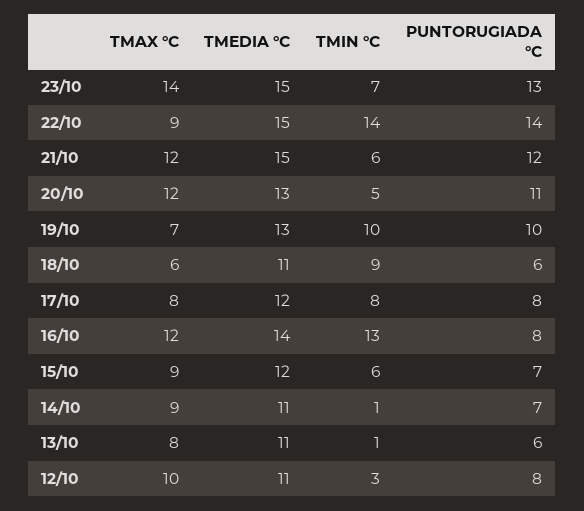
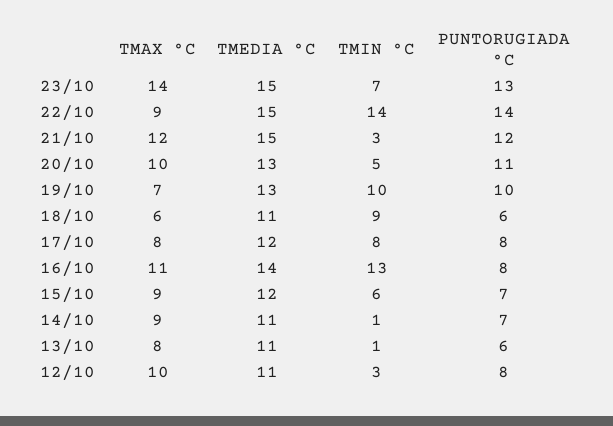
  {
    "TMAX °C": {
      "23/10": 14,
      "22/10": 9,
      "21/10": 12,
-     "20/10": 12,
+     "20/10": 10,
      "19/10": 7,
      "18/10": 6,
      "17/10": 8,
-     "16/10": 12,
+     "16/10": 11,
      "15/10": 9,
      "14/10": 9,
      "13/10": 8,
      "12/10": 10
    },
    "TMEDIA °C": {
      "23/10": 15,
      "22/10": 15,
      "21/10": 15,
      "20/10": 13,
      "19/10": 13,
      "18/10": 11,
      "17/10": 12,
      "16/10": 14,
      "15/10": 12,
      "14/10": 11,
      "13/10": 11,
      "12/10": 11
    },
    "TMIN °C": {
      "23/10": 7,
      "22/10": 14,
-     "21/10": 6,
+     "21/10": 3,
      "20/10": 5,
      "19/10": 10,
      "18/10": 9,
      "17/10": 8,
      "16/10": 13,
      "15/10": 6,
      "14/10": 1,
      "13/10": 1,
      "12/10": 3
    },
    "PUNTORUGIADA °C": {
      "23/10": 13,
      "22/10": 14,
      "21/10": 12,
      "20/10": 11,
      "19/10": 10,
      "18/10": 6,
      "17/10": 8,
      "16/10": 8,
      "15/10": 7,
      "14/10": 7,
      "13/10": 6,
      "12/10": 8
    }
  }

